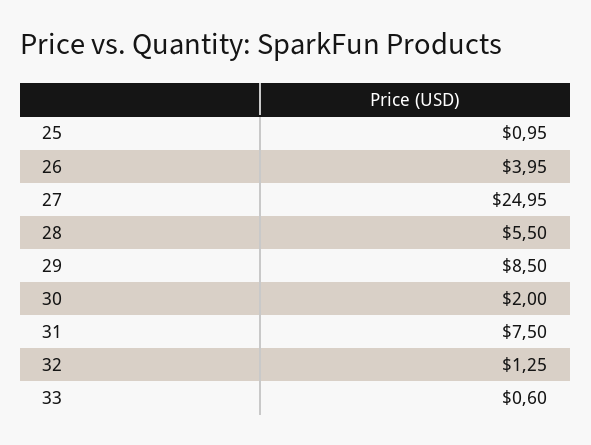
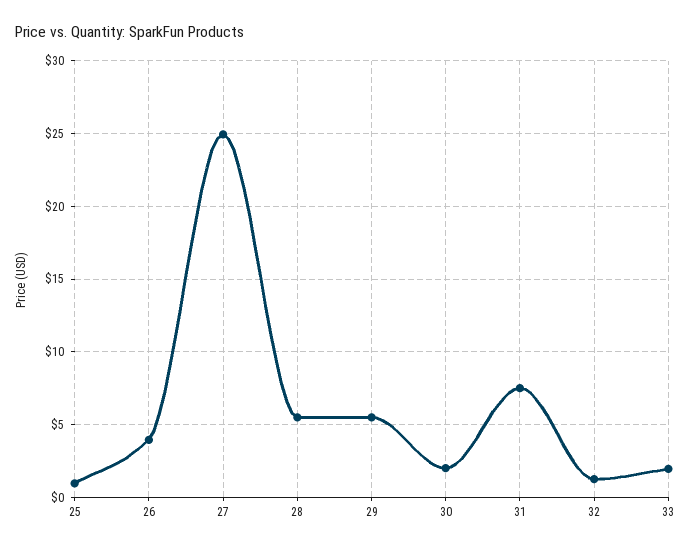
  {
    "25": 0.95,
    "26": 3.95,
    "27": 24.95,
    "28": 5.5,
-   "29": 8.5,
+   "29": 5.5,
    "30": 2,
    "31": 7.5,
    "32": 1.25,
-   "33": 0.6
+   "33": 2
  }

